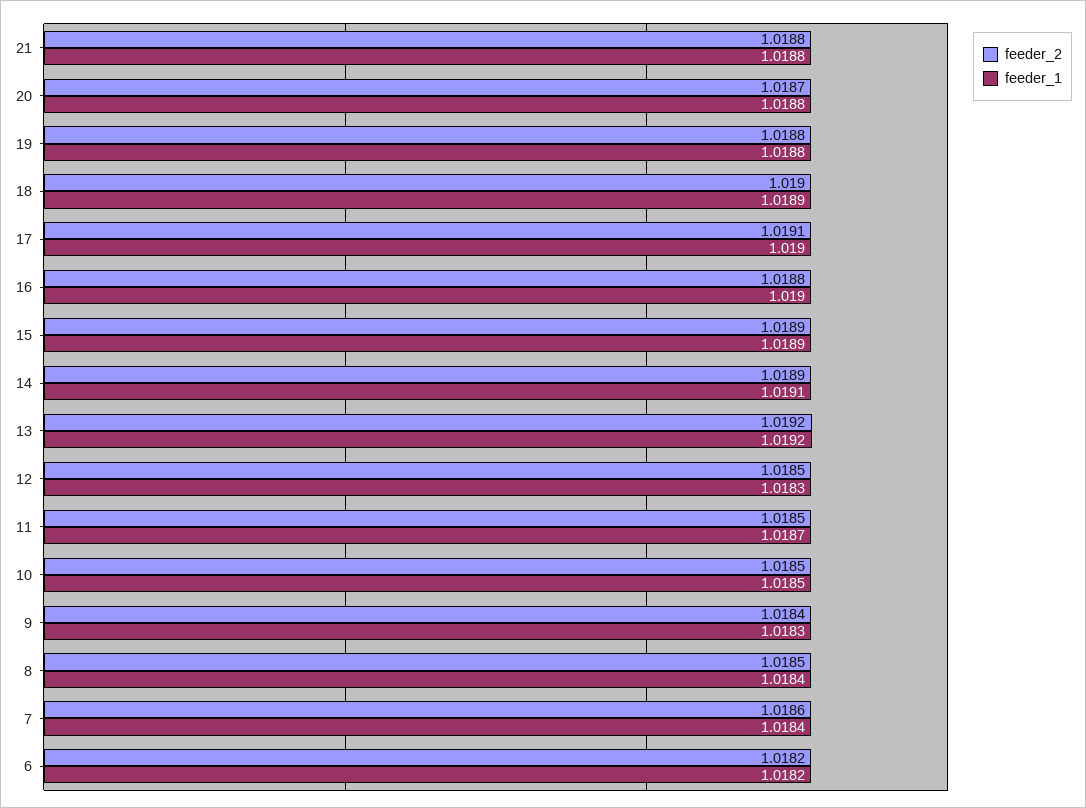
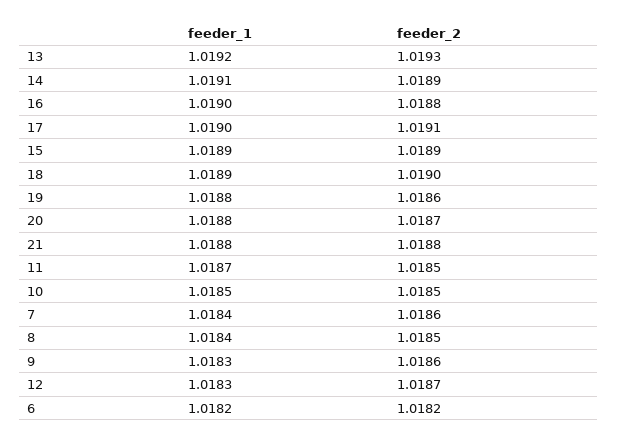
  {
    "feeder_2": {
      "21": 1.0188,
      "20": 1.0187,
-     "19": 1.0188,
+     "19": 1.0186,
      "18": 1.019,
      "17": 1.0191,
      "16": 1.0188,
      "15": 1.0189,
      "14": 1.0189,
-     "13": 1.0192,
+     "13": 1.0193,
-     "12": 1.0185,
+     "12": 1.0187,
      "11": 1.0185,
      "10": 1.0185,
-     "9": 1.0184,
+     "9": 1.0186,
      "8": 1.0185,
      "7": 1.0186,
      "6": 1.0182
    },
    "feeder_1": {
      "21": 1.0188,
      "20": 1.0188,
      "19": 1.0188,
      "18": 1.0189,
      "17": 1.019,
      "16": 1.019,
      "15": 1.0189,
      "14": 1.0191,
      "13": 1.0192,
      "12": 1.0183,
      "11": 1.0187,
      "10": 1.0185,
      "9": 1.0183,
      "8": 1.0184,
      "7": 1.0184,
      "6": 1.0182
    }
  }

